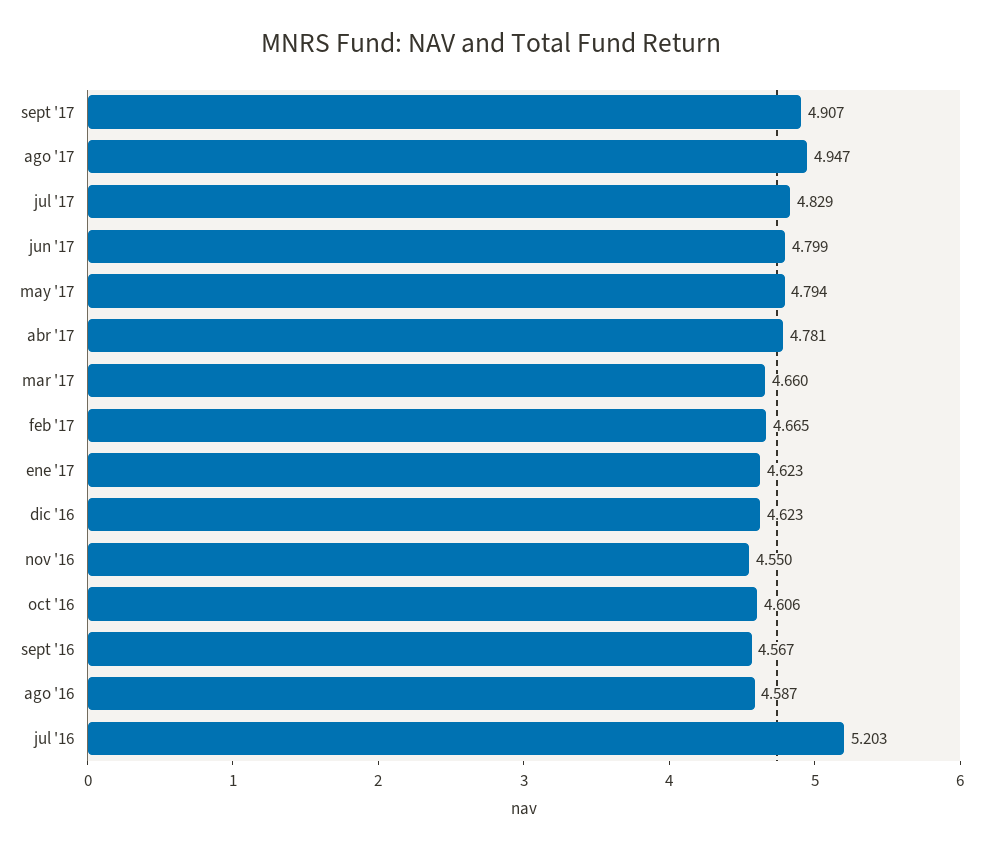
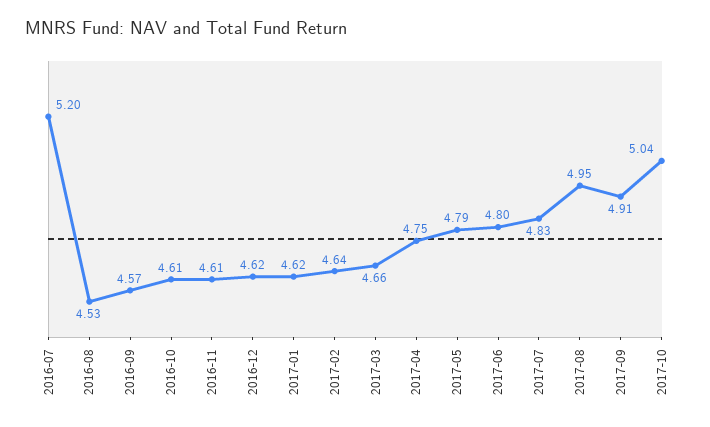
  {
    "sept '17": 4.907,
    "ago '17": 4.947,
    "jul '17": 4.829,
    "jun '17": 4.799,
    "may '17": 4.794,
-   "abr '17": 4.781,
+   "abr '17": 4.75,
    "mar '17": 4.66,
-   "feb '17": 4.665,
+   "feb '17": 4.64,
    "ene '17": 4.623,
    "dic '16": 4.623,
-   "nov '16": 4.55,
+   "nov '16": 4.61,
    "oct '16": 4.606,
    "sept '16": 4.567,
-   "ago '16": 4.587,
+   "ago '16": 4.53,
-   "jul '16": 5.203
+   "jul '16": 5.203,
+   "2017-10": 5.04
  }

